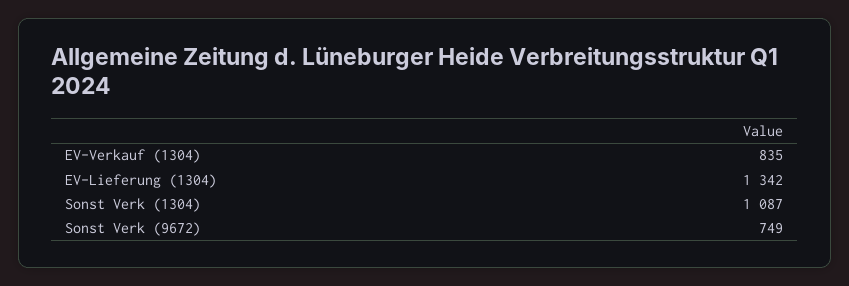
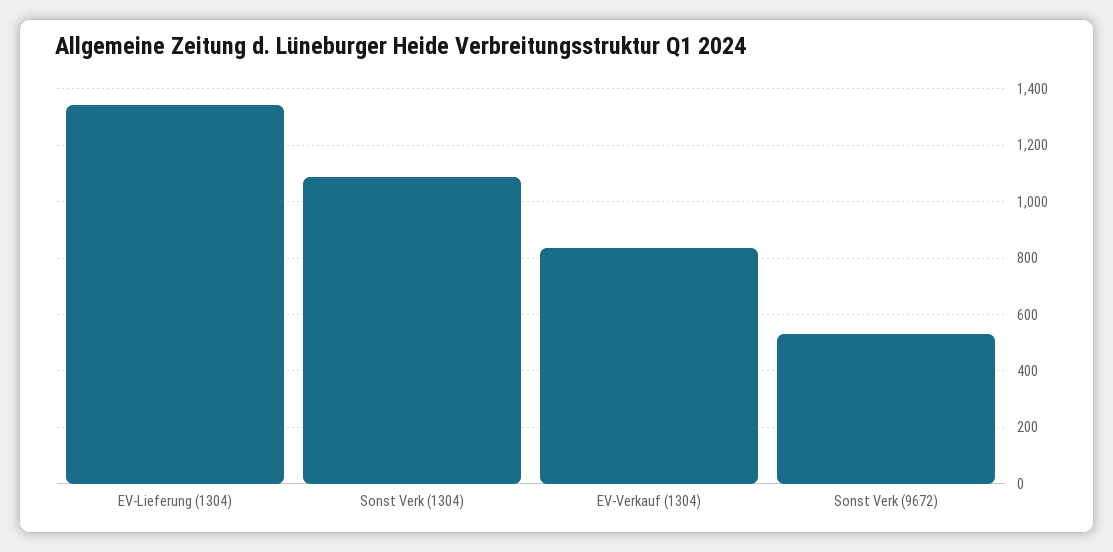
  {
    "EV-Verkauf (1304)": 835,
    "EV-Lieferung (1304)": 1342,
    "Sonst Verk (1304)": 1087,
-   "Sonst Verk (9672)": 749
+   "Sonst Verk (9672)": 525
  }

